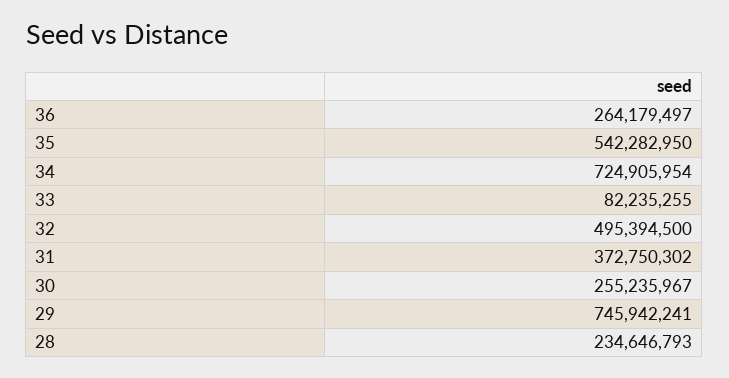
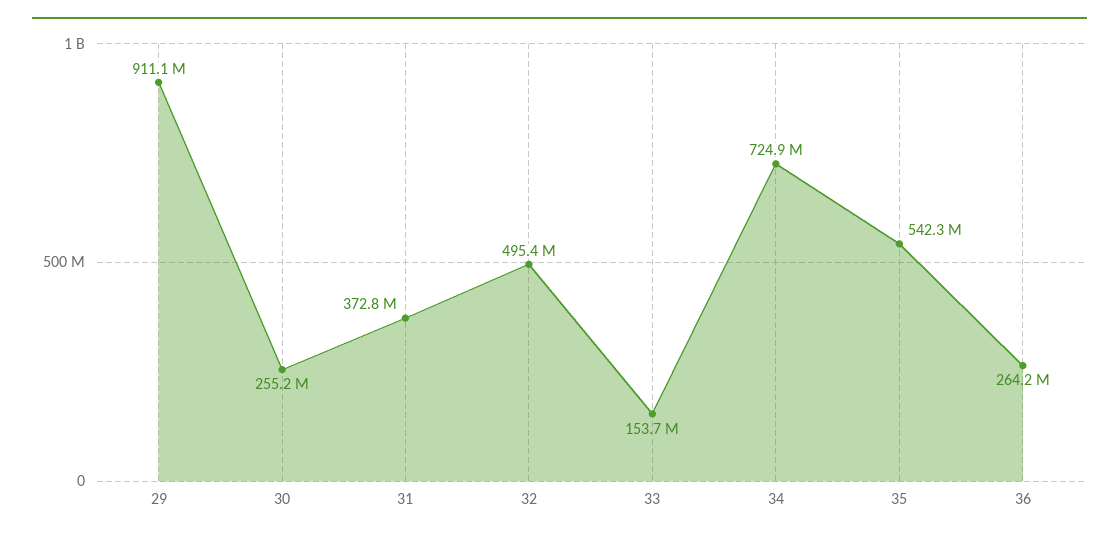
  {
    "36": 264179497,
    "35": 542282950,
    "34": 724905954,
-   "33": 82235255,
+   "33": 153700000,
    "32": 495394500,
    "31": 372750302,
    "30": 255235967,
-   "29": 745942241,
+   "29": 911100000
-   "28": 234646793
  }

